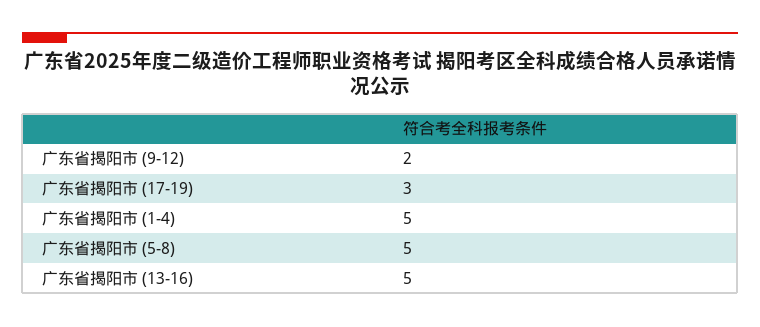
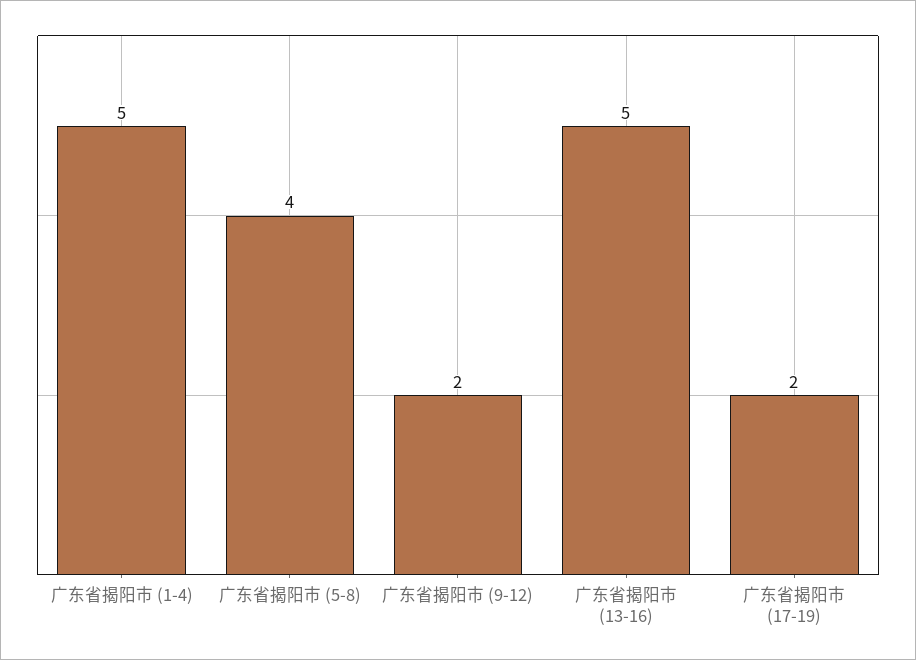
  {
    "广东省揭阳市 (9-12)": 2,
-   "广东省揭阳市 (17-19)": 3,
+   "广东省揭阳市 (17-19)": 2,
    "广东省揭阳市 (1-4)": 5,
-   "广东省揭阳市 (5-8)": 5,
+   "广东省揭阳市 (5-8)": 4,
    "广东省揭阳市 (13-16)": 5
  }

